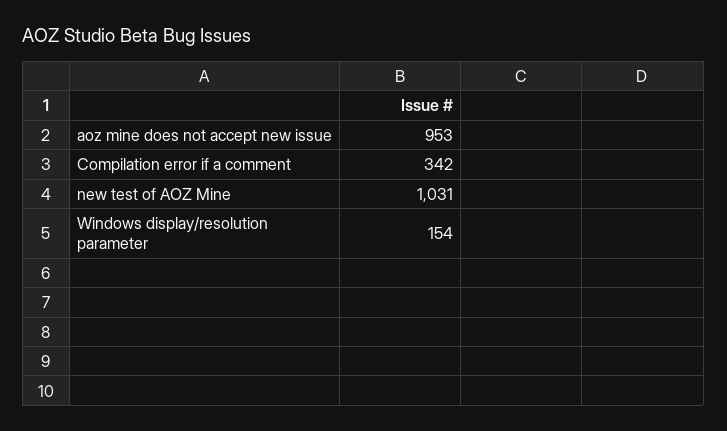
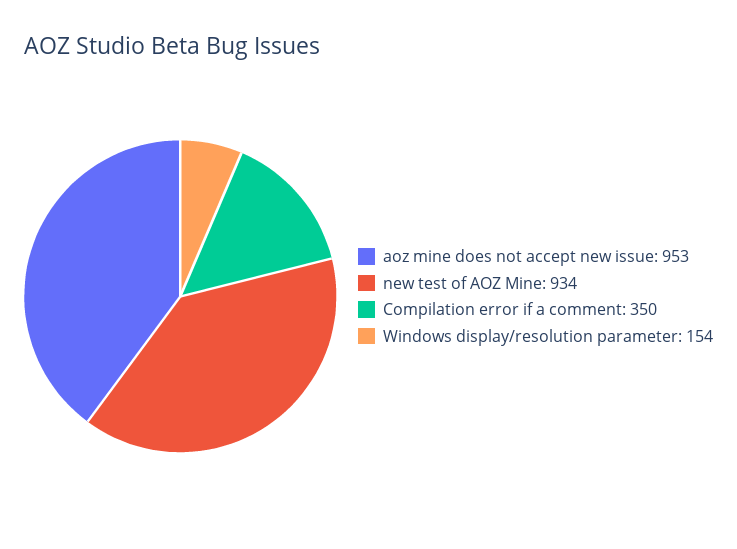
  {
    "aoz mine does not accept new issue": 953,
-   "Compilation error if a comment": 342,
+   "Compilation error if a comment": 350,
-   "new test of AOZ Mine": 1031,
+   "new test of AOZ Mine": 934,
    "Windows display/resolution parameter": 154
  }

